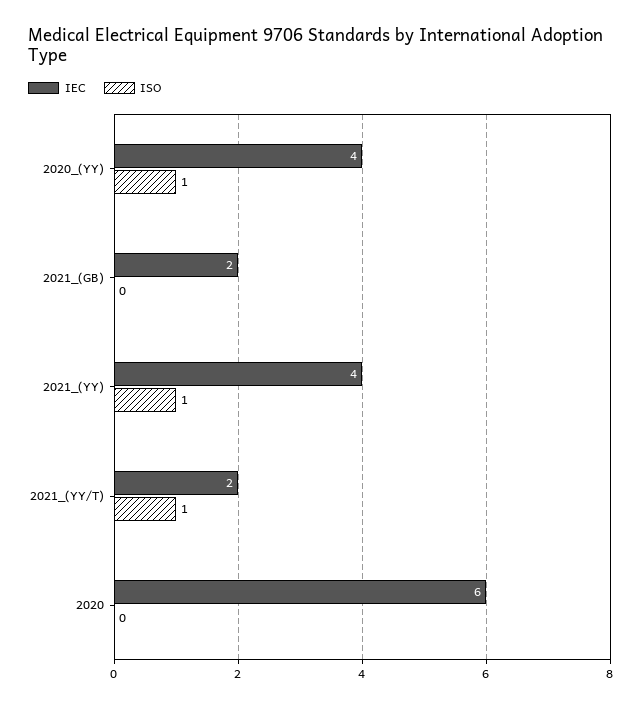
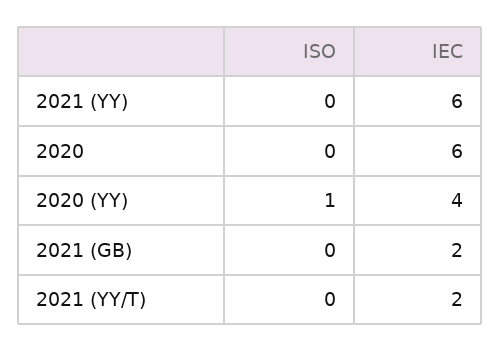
  {
    "IEC": {
      "2020_(YY)": 4,
      "2021_(GB)": 2,
-     "2021_(YY)": 4,
+     "2021_(YY)": 6,
      "2021_(YY/T)": 2,
      "2020": 6
    },
    "ISO": {
      "2020_(YY)": 1,
      "2021_(GB)": 0,
-     "2021_(YY)": 1,
+     "2021_(YY)": 0,
-     "2021_(YY/T)": 1,
+     "2021_(YY/T)": 0,
      "2020": 0
    }
  }

